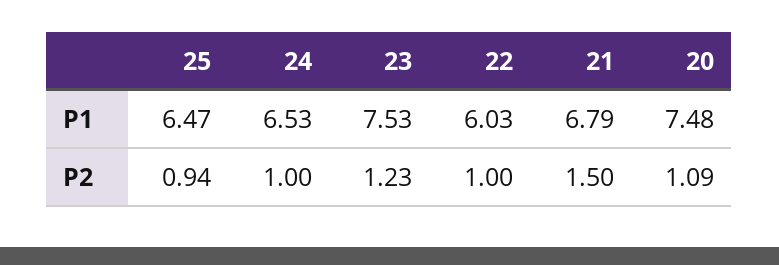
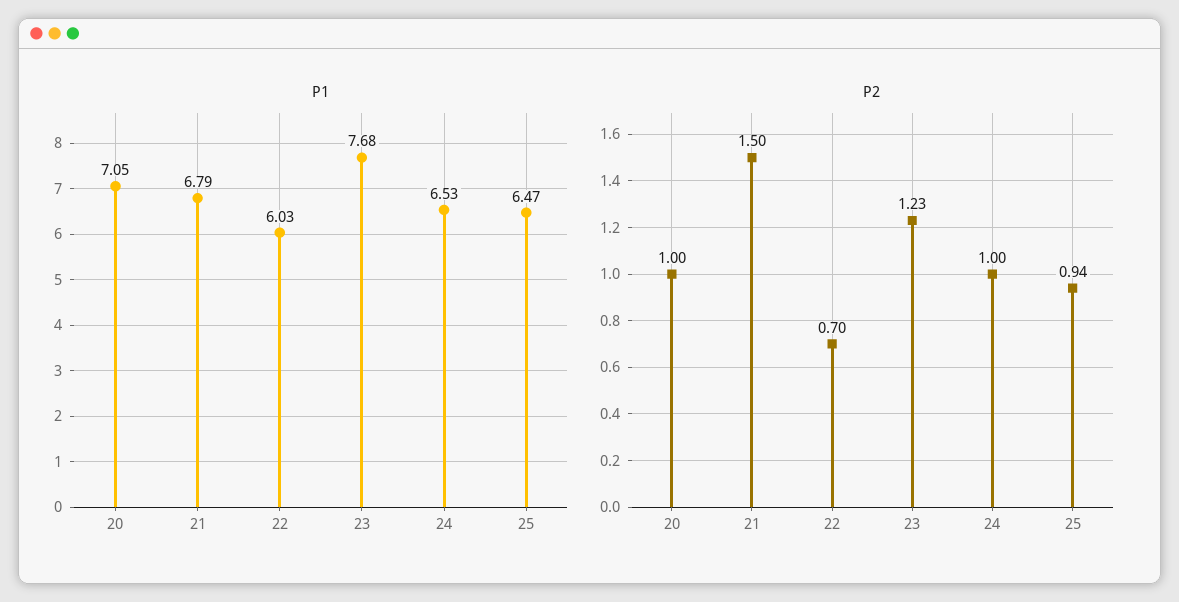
  {
    "P1": {
      "25": 6.47,
      "24": 6.53,
-     "23": 7.53,
+     "23": 7.68,
      "22": 6.03,
      "21": 6.79,
-     "20": 7.48
+     "20": 7.05
    },
    "P2": {
      "25": 0.94,
      "24": 1,
      "23": 1.23,
-     "22": 1,
+     "22": 0.7,
      "21": 1.5,
-     "20": 1.09
+     "20": 1
    }
  }

